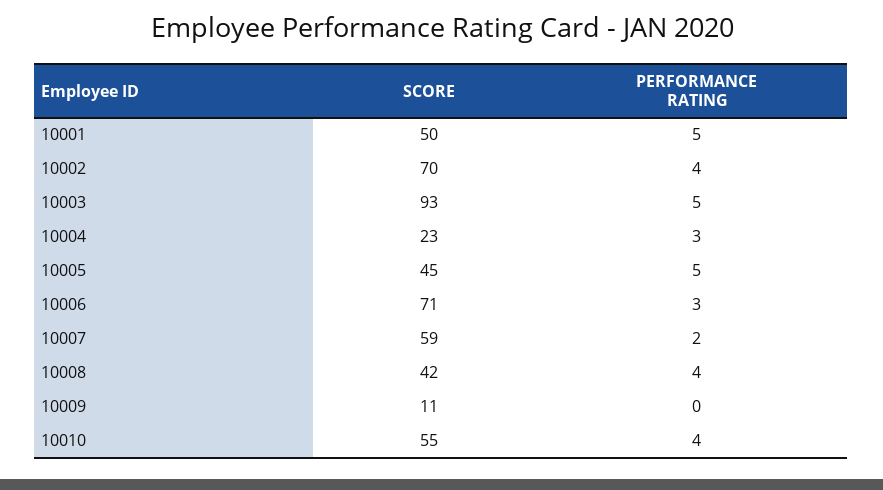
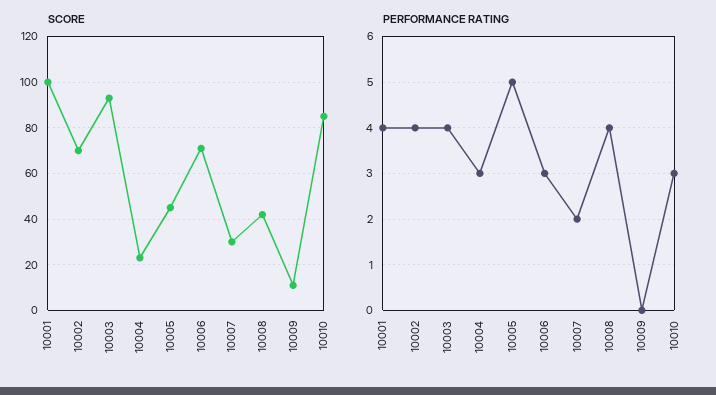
  {
    "SCORE": {
-     "10001": 50,
+     "10001": 100,
      "10002": 70,
      "10003": 93,
      "10004": 23,
      "10005": 45,
      "10006": 71,
-     "10007": 59,
+     "10007": 30,
      "10008": 42,
      "10009": 11,
-     "10010": 55
+     "10010": 85
    },
    "PERFORMANCE RATING": {
-     "10001": 5,
+     "10001": 4,
      "10002": 4,
-     "10003": 5,
+     "10003": 4,
      "10004": 3,
      "10005": 5,
      "10006": 3,
      "10007": 2,
      "10008": 4,
      "10009": 0,
-     "10010": 4
+     "10010": 3
    }
  }

